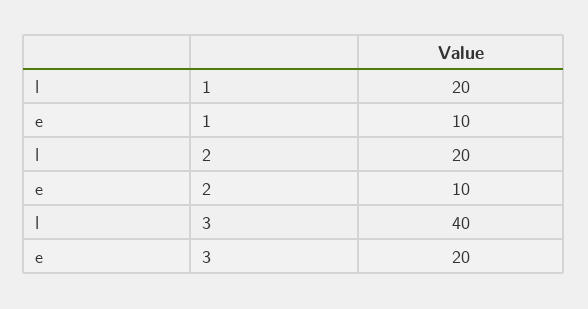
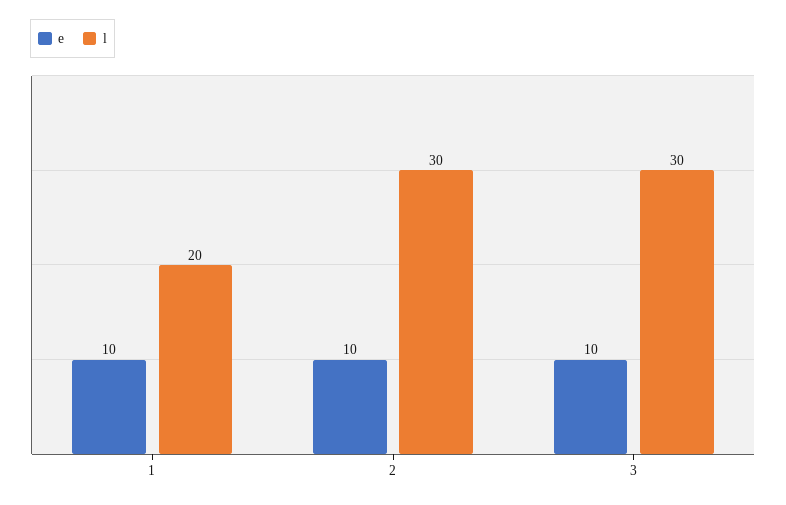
  {
    "l": {
      "1": 20,
-     "2": 20,
+     "2": 30,
-     "3": 40
+     "3": 30
    },
    "e": {
      "1": 10,
      "2": 10,
-     "3": 20
+     "3": 10
    }
  }

